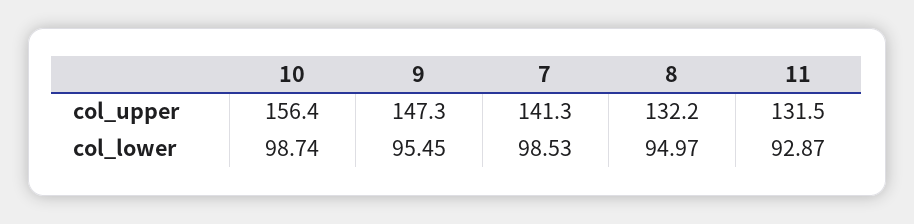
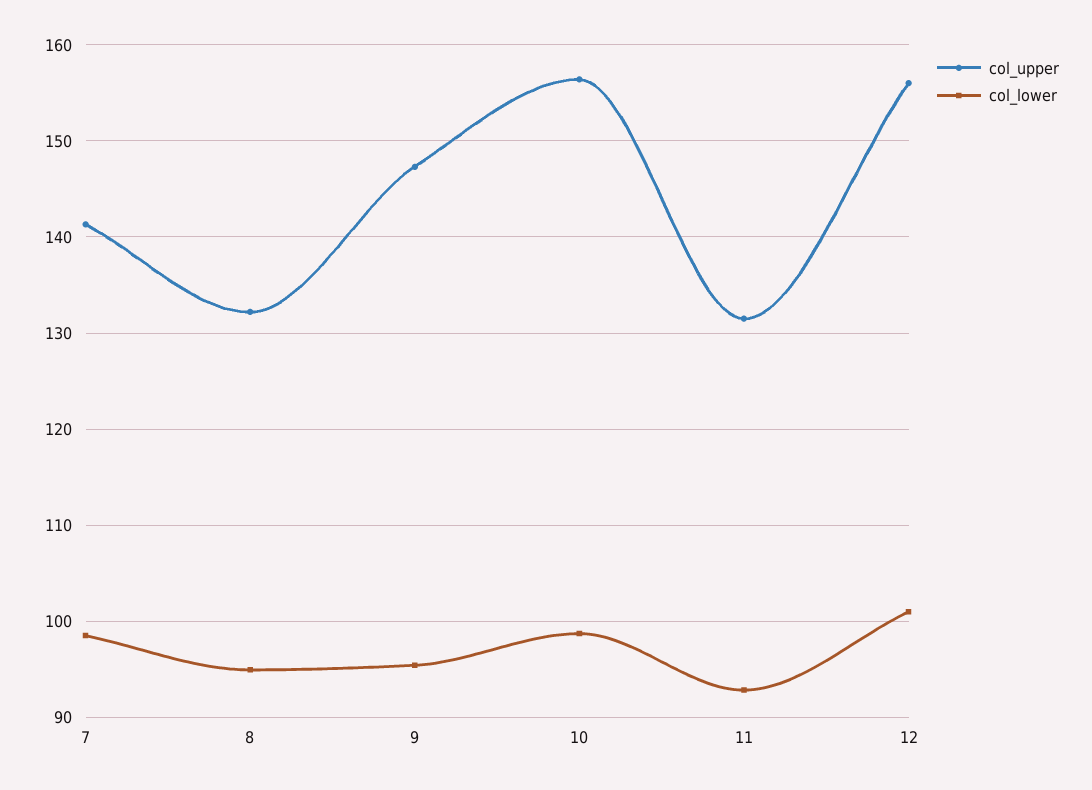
  {
    "col_upper": {
      "10": 156.4,
      "9": 147.3,
      "7": 141.3,
      "8": 132.2,
-     "11": 131.5
+     "11": 131.5,
+     "12": 156
    },
    "col_lower": {
      "10": 98.74,
      "9": 95.45,
      "7": 98.53,
      "8": 94.97,
-     "11": 92.87
+     "11": 92.87,
+     "12": 101
    }
  }

